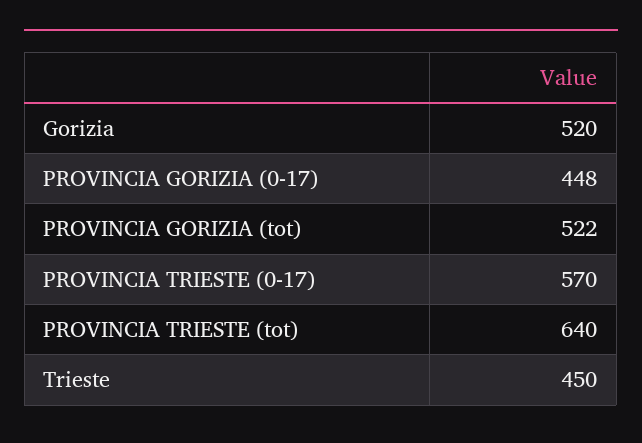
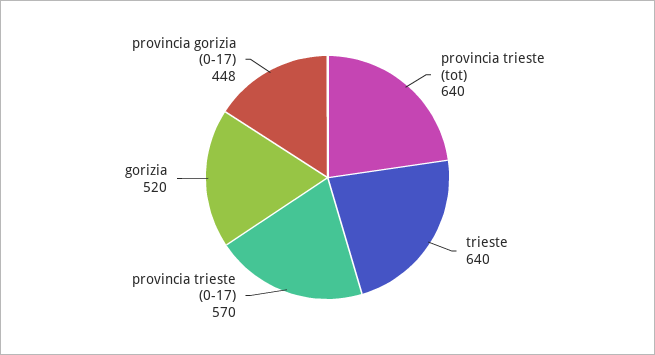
  {
    "Gorizia": 520,
    "PROVINCIA GORIZIA (0-17)": 448,
-   "PROVINCIA GORIZIA (tot)": 522,
    "PROVINCIA TRIESTE (0-17)": 570,
    "PROVINCIA TRIESTE (tot)": 640,
-   "Trieste": 450
+   "Trieste": 640
  }

